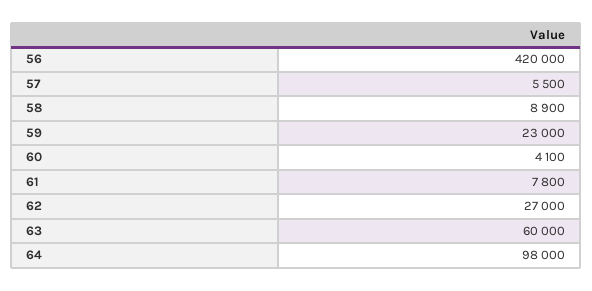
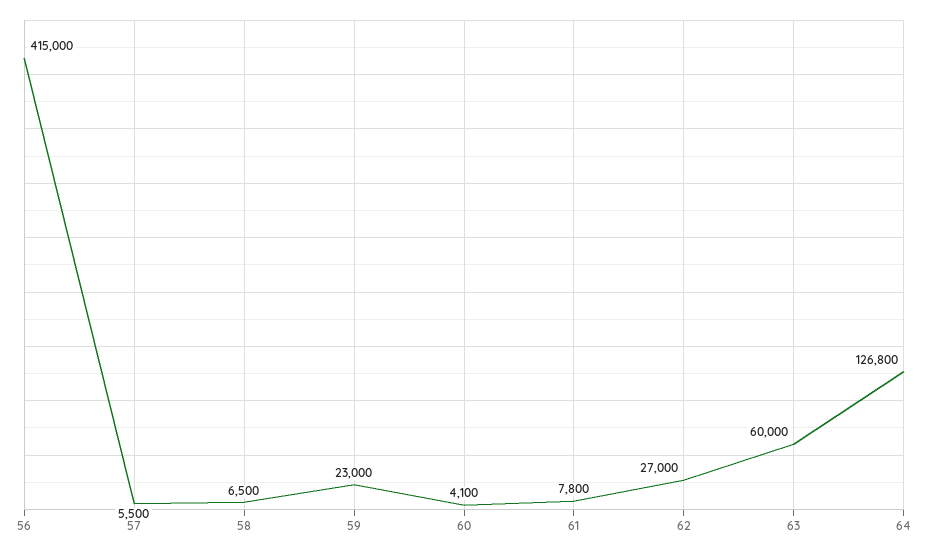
  {
-   "56": 420000,
+   "56": 415000,
    "57": 5500,
-   "58": 8900,
+   "58": 6500,
    "59": 23000,
    "60": 4100,
    "61": 7800,
    "62": 27000,
    "63": 60000,
-   "64": 98000
+   "64": 126800
  }

